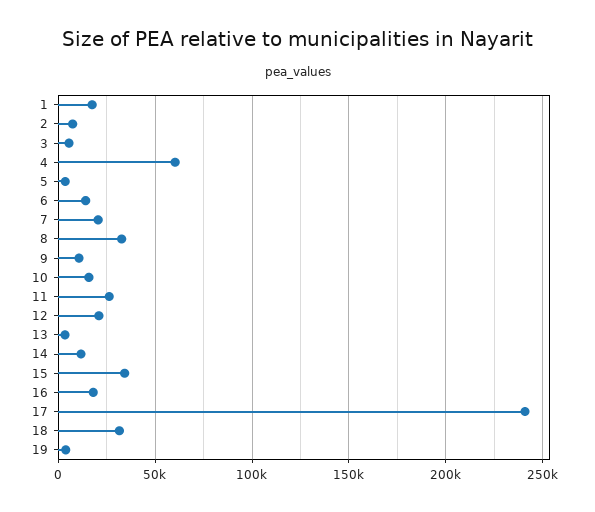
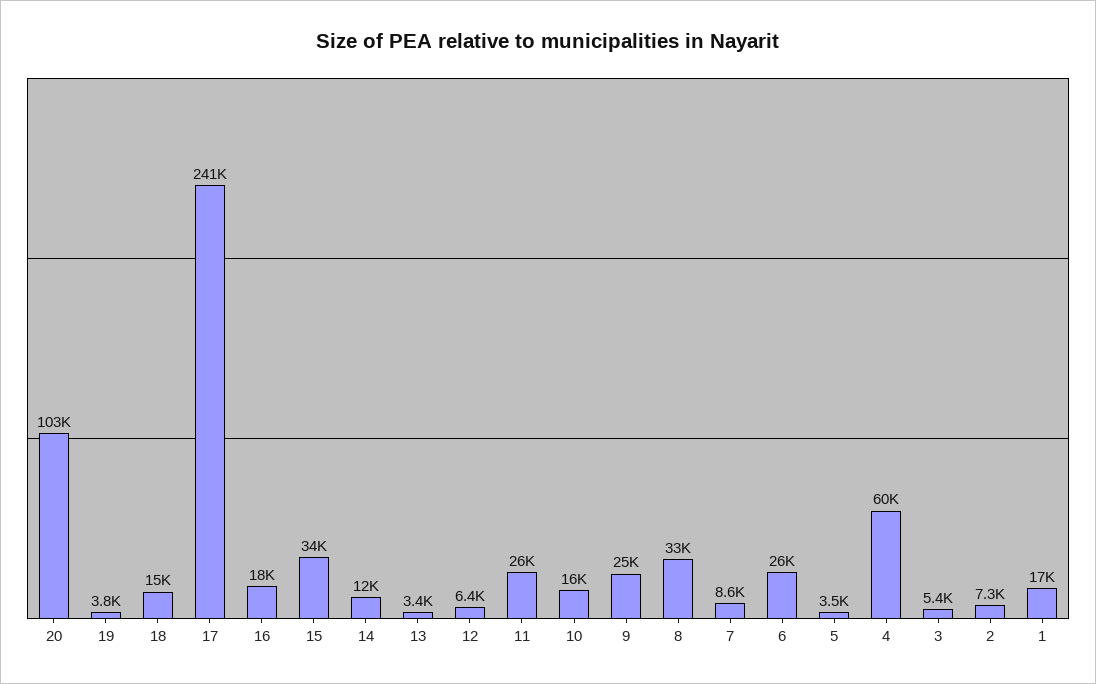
  {
    "1": 17000,
    "2": 7300,
    "3": 5400,
    "4": 60000,
    "5": 3500,
-   "6": 15000,
+   "6": 26000,
-   "7": 20000,
+   "7": 8600,
    "8": 33000,
-   "9": 10000,
+   "9": 25000,
    "10": 16000,
    "11": 26000,
-   "12": 20000,
+   "12": 6400,
    "13": 3400,
    "14": 12000,
    "15": 34000,
    "16": 18000,
    "17": 241000,
-   "18": 30000,
+   "18": 15000,
-   "19": 3800
+   "19": 3800,
+   "20": 103000
  }

